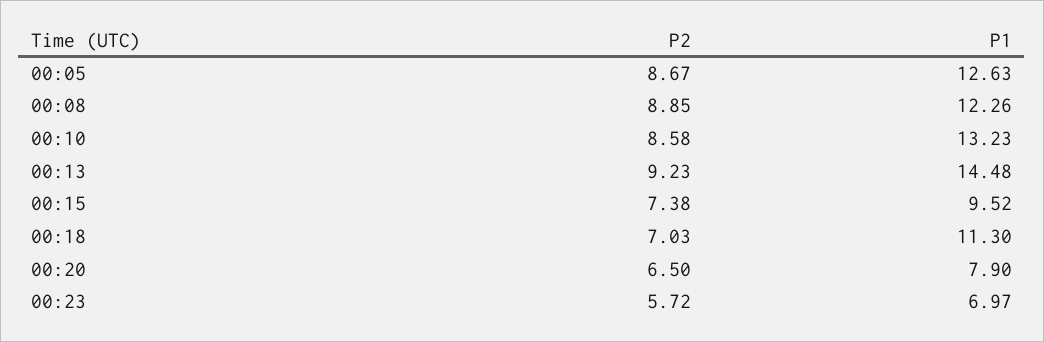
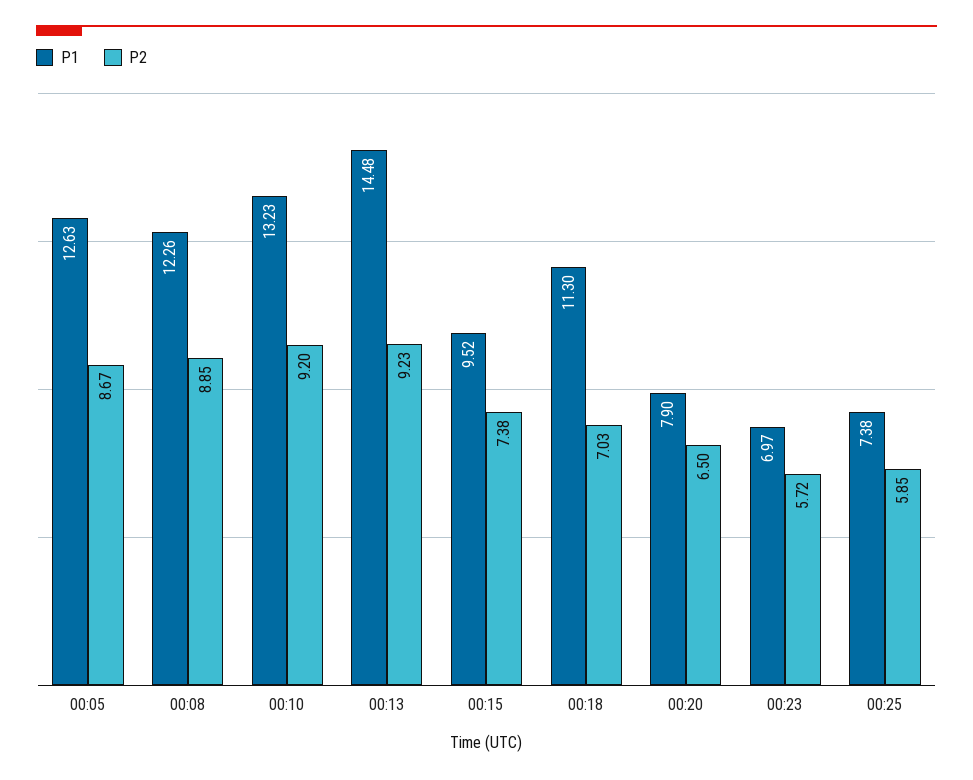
  {
    "P2": {
      "00:05": 8.67,
      "00:08": 8.85,
-     "00:10": 8.58,
+     "00:10": 9.2,
      "00:13": 9.23,
      "00:15": 7.38,
      "00:18": 7.03,
      "00:20": 6.5,
-     "00:23": 5.72
+     "00:23": 5.72,
+     "00:25": 5.85
    },
    "P1": {
      "00:05": 12.63,
      "00:08": 12.26,
      "00:10": 13.23,
      "00:13": 14.48,
      "00:15": 9.52,
      "00:18": 11.3,
      "00:20": 7.9,
-     "00:23": 6.97
+     "00:23": 6.97,
+     "00:25": 7.38
    }
  }

